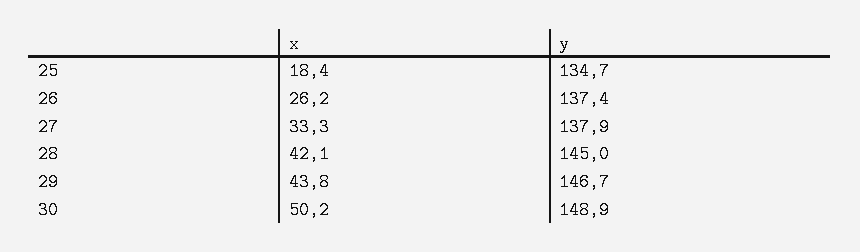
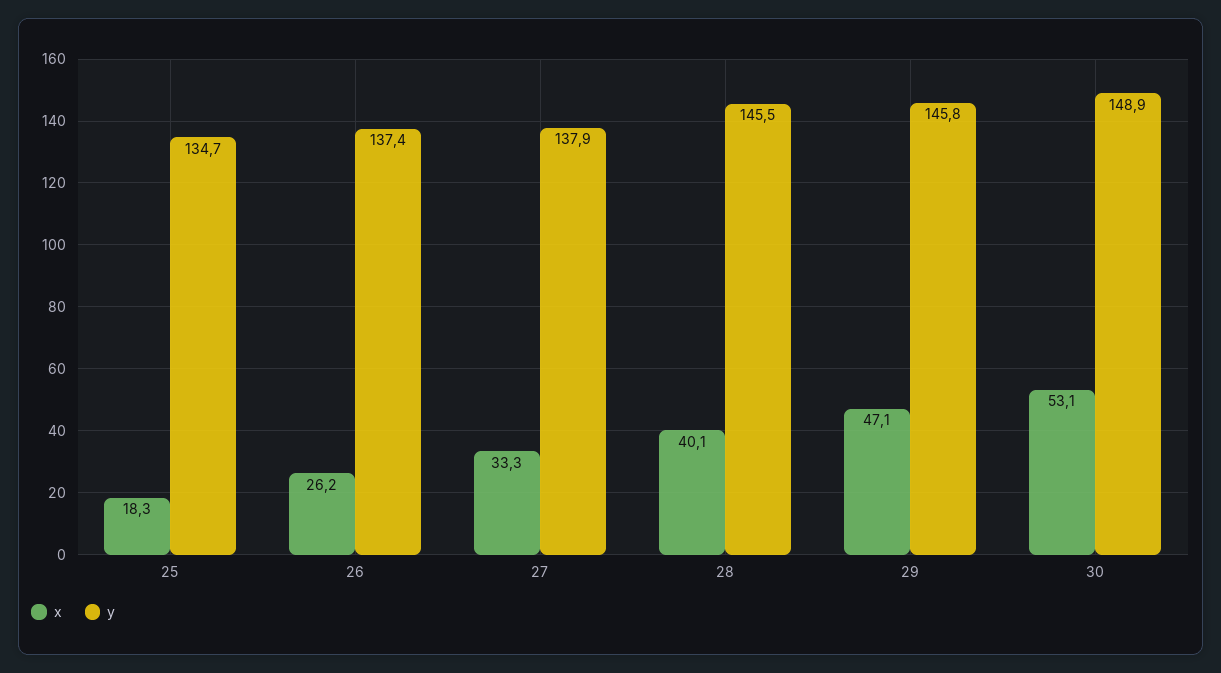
  {
    "x": {
-     "25": 18.4,
+     "25": 18.3,
      "26": 26.2,
      "27": 33.3,
-     "28": 42.1,
+     "28": 40.1,
-     "29": 43.8,
+     "29": 47.1,
-     "30": 50.2
+     "30": 53.1
    },
    "y": {
      "25": 134.7,
      "26": 137.4,
      "27": 137.9,
-     "28": 145,
+     "28": 145.5,
-     "29": 146.7,
+     "29": 145.8,
      "30": 148.9
    }
  }

